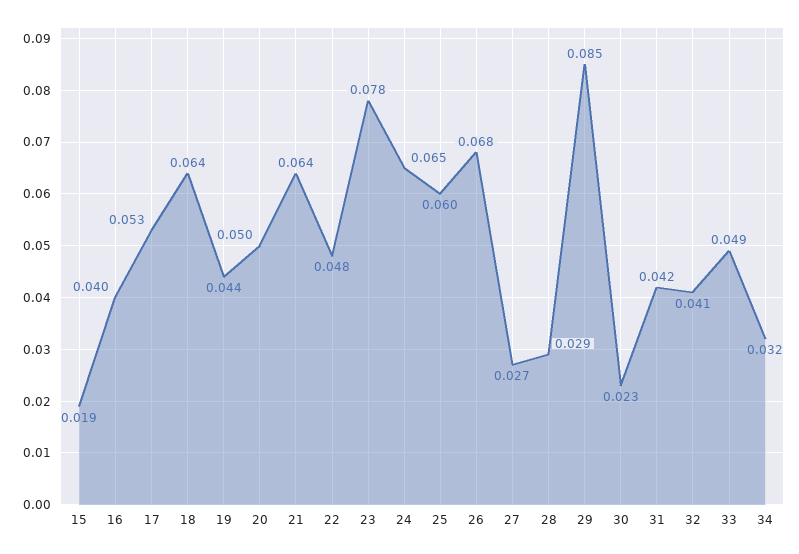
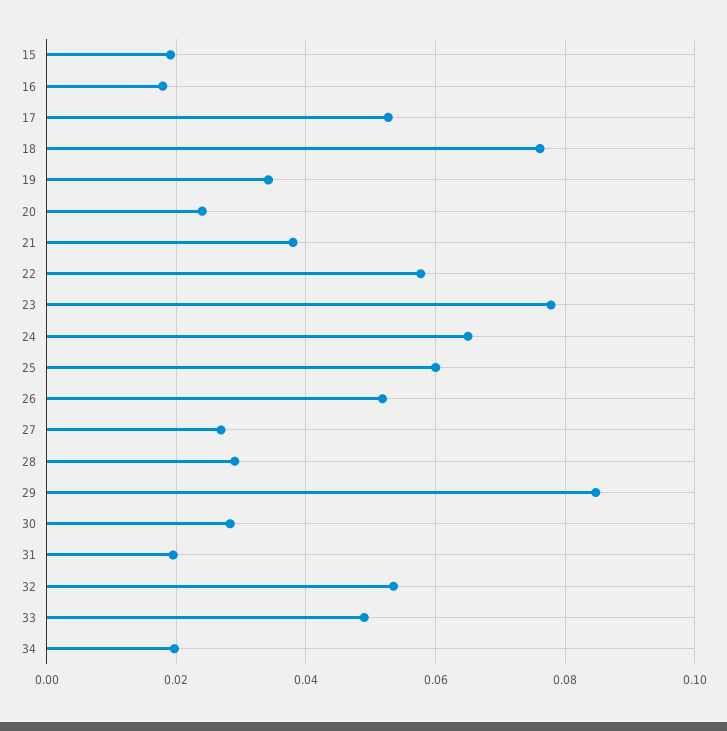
  {
    "15": 0.019,
-   "16": 0.04,
+   "16": 0.018,
    "17": 0.053,
-   "18": 0.064,
+   "18": 0.076,
-   "19": 0.044,
+   "19": 0.034,
-   "20": 0.05,
+   "20": 0.024,
-   "21": 0.064,
+   "21": 0.038,
-   "22": 0.048,
+   "22": 0.058,
    "23": 0.078,
    "24": 0.065,
    "25": 0.06,
-   "26": 0.068,
+   "26": 0.052,
    "27": 0.027,
    "28": 0.029,
    "29": 0.085,
-   "30": 0.023,
+   "30": 0.028,
-   "31": 0.042,
+   "31": 0.02,
-   "32": 0.041,
+   "32": 0.054,
    "33": 0.049,
-   "34": 0.032
+   "34": 0.02
  }

